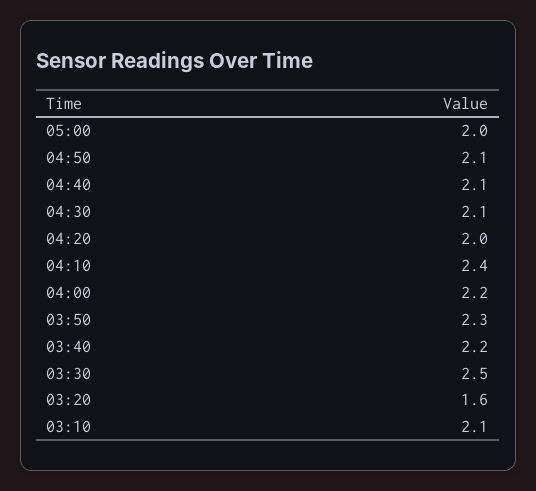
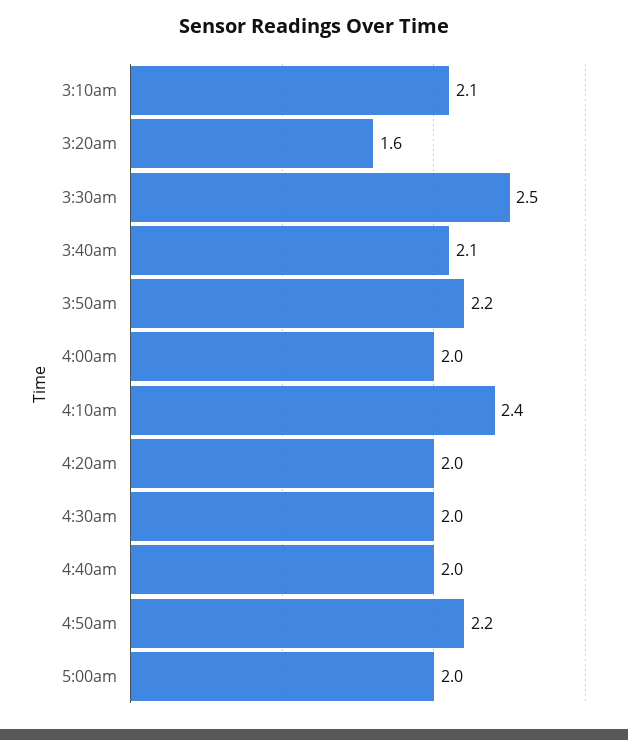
  {
    "05:00": 2,
-   "04:50": 2.1,
+   "04:50": 2.2,
-   "04:40": 2.1,
+   "04:40": 2,
-   "04:30": 2.1,
+   "04:30": 2,
    "04:20": 2,
    "04:10": 2.4,
-   "04:00": 2.2,
+   "04:00": 2,
-   "03:50": 2.3,
+   "03:50": 2.2,
-   "03:40": 2.2,
+   "03:40": 2.1,
    "03:30": 2.5,
    "03:20": 1.6,
    "03:10": 2.1
  }

